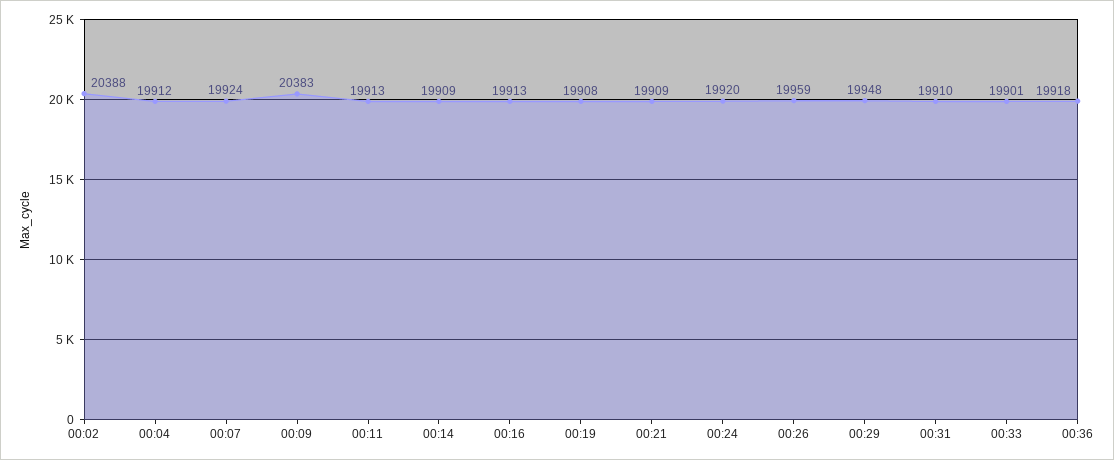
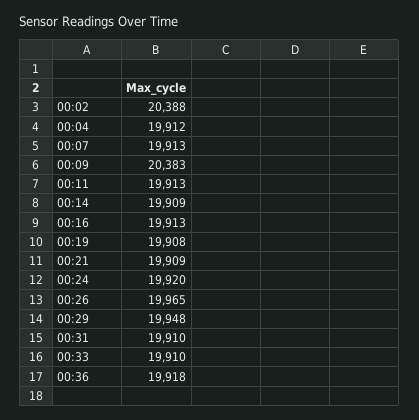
  {
    "00:02": 20388,
    "00:04": 19912,
-   "00:07": 19924,
+   "00:07": 19913,
    "00:09": 20383,
    "00:11": 19913,
    "00:14": 19909,
    "00:16": 19913,
    "00:19": 19908,
    "00:21": 19909,
    "00:24": 19920,
-   "00:26": 19959,
+   "00:26": 19965,
    "00:29": 19948,
    "00:31": 19910,
-   "00:33": 19901,
+   "00:33": 19910,
    "00:36": 19918
  }

